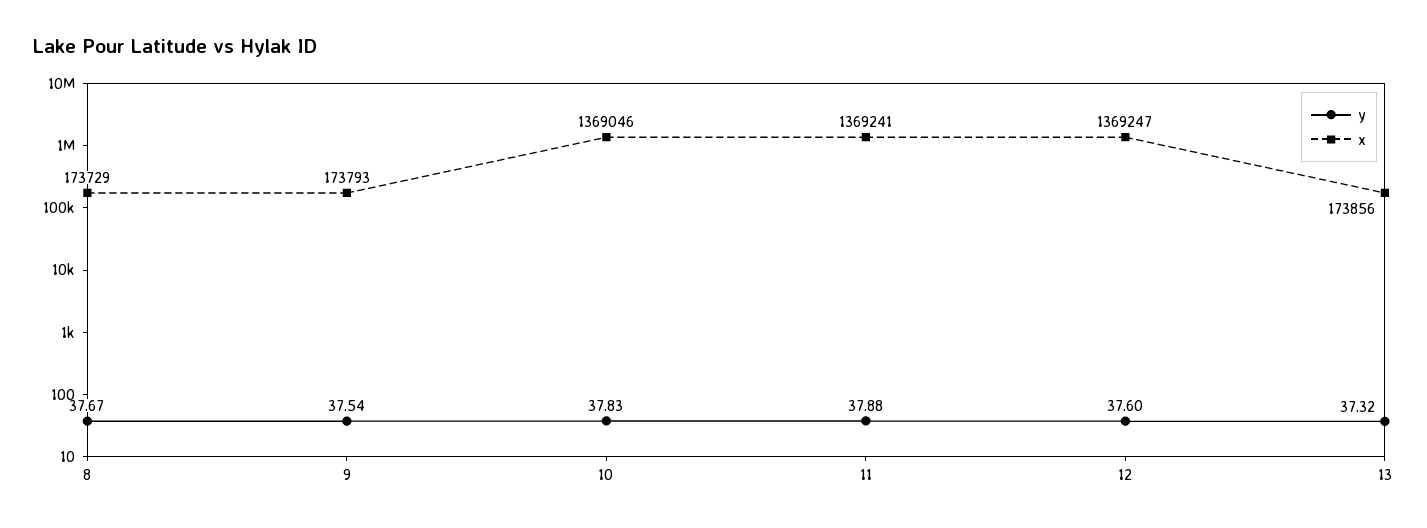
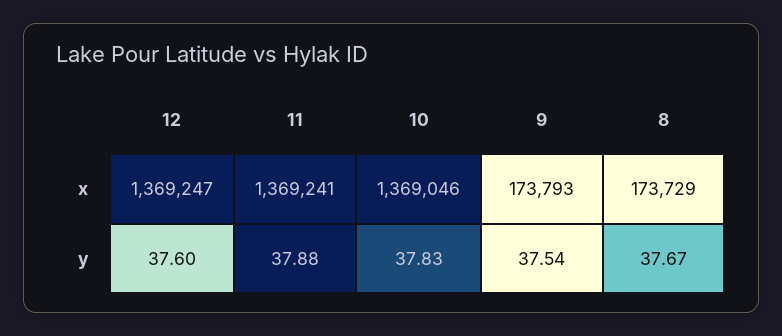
  {
    "y": {
      "8": 37.67,
      "9": 37.54,
      "10": 37.83,
      "11": 37.88,
-     "12": 37.6,
+     "12": 37.6
-     "13": 37.32
    },
    "x": {
      "8": 173729,
      "9": 173793,
      "10": 1369046,
      "11": 1369241,
-     "12": 1369247,
+     "12": 1369247
-     "13": 173856
    }
  }

